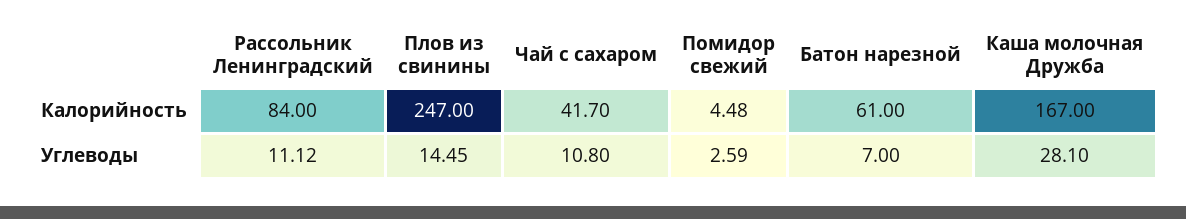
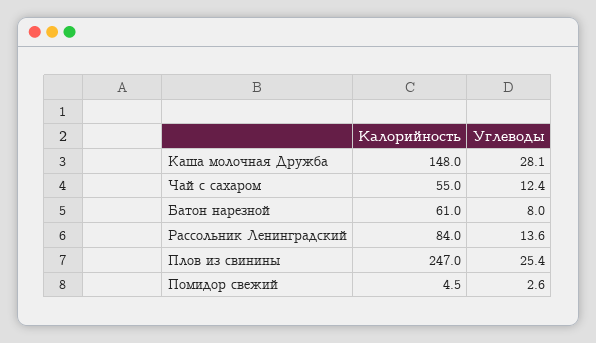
  {
    "Рассольник Ленинградский": {
      "Калорийность": 84,
-     "Углеводы": 11.12
+     "Углеводы": 13.6
    },
    "Плов из свинины": {
      "Калорийность": 247,
-     "Углеводы": 14.45
+     "Углеводы": 25.4
    },
    "Чай с сахаром": {
-     "Калорийность": 41.7,
+     "Калорийность": 55,
-     "Углеводы": 10.8
+     "Углеводы": 12.4
    },
    "Помидор свежий": {
      "Калорийность": 4.48,
      "Углеводы": 2.59
    },
    "Батон нарезной": {
      "Калорийность": 61,
-     "Углеводы": 7
+     "Углеводы": 8
    },
    "Каша молочная Дружба": {
-     "Калорийность": 167,
+     "Калорийность": 148,
      "Углеводы": 28.1
    }
  }

